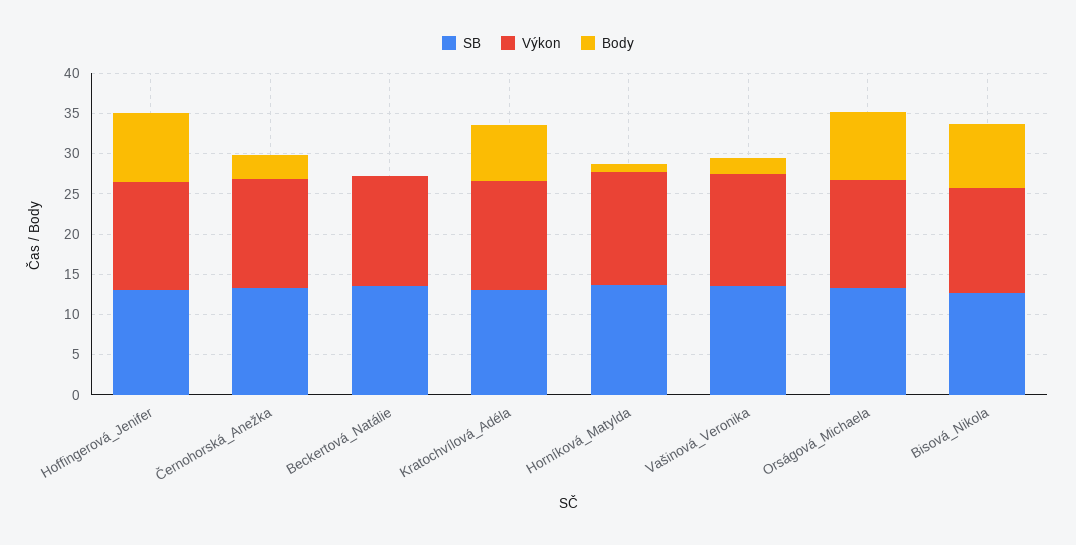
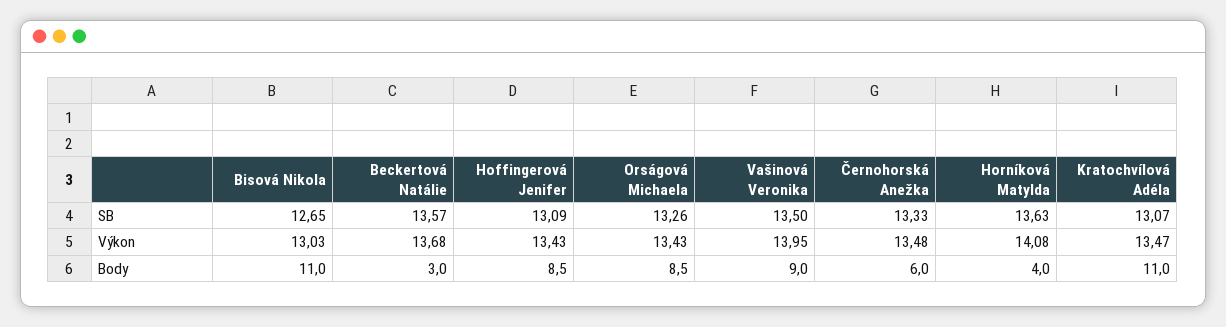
  {
    "SB": {
      "Hoffingerová_Jenifer": 13.09,
      "Černohorská_Anežka": 13.33,
      "Beckertová_Natálie": 13.57,
      "Kratochvílová_Adéla": 13.07,
      "Horníková_Matylda": 13.63,
      "Vašinová_Veronika": 13.5,
      "Orságová_Michaela": 13.26,
      "Bisová_Nikola": 12.65
    },
    "Výkon": {
      "Hoffingerová_Jenifer": 13.43,
      "Černohorská_Anežka": 13.48,
      "Beckertová_Natálie": 13.68,
      "Kratochvílová_Adéla": 13.47,
      "Horníková_Matylda": 14.08,
      "Vašinová_Veronika": 13.95,
      "Orságová_Michaela": 13.43,
      "Bisová_Nikola": 13.03
    },
    "Body": {
      "Hoffingerová_Jenifer": 8.5,
-     "Černohorská_Anežka": 3,
+     "Černohorská_Anežka": 6,
-     "Beckertová_Natálie": 0,
+     "Beckertová_Natálie": 3,
-     "Kratochvílová_Adéla": 7,
+     "Kratochvílová_Adéla": 11,
-     "Horníková_Matylda": 1,
+     "Horníková_Matylda": 4,
-     "Vašinová_Veronika": 2,
+     "Vašinová_Veronika": 9,
      "Orságová_Michaela": 8.5,
-     "Bisová_Nikola": 8
+     "Bisová_Nikola": 11
    }
  }

